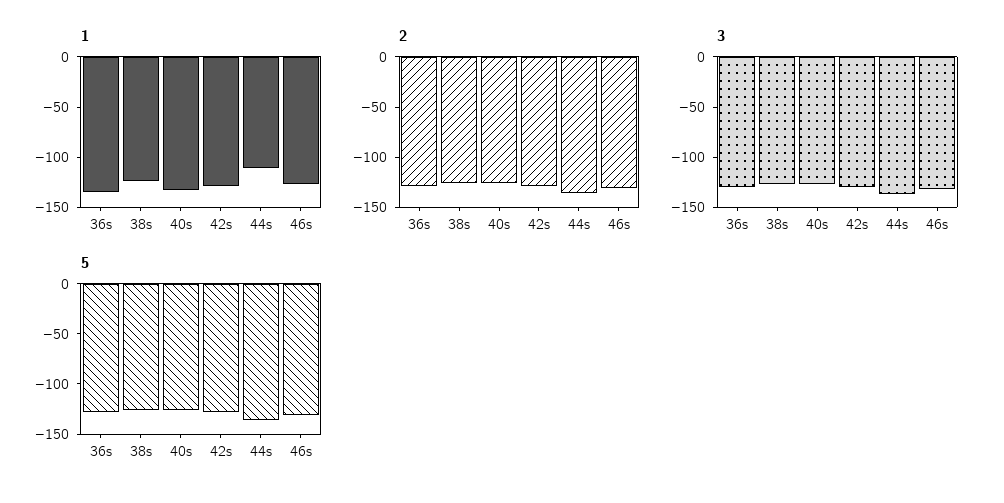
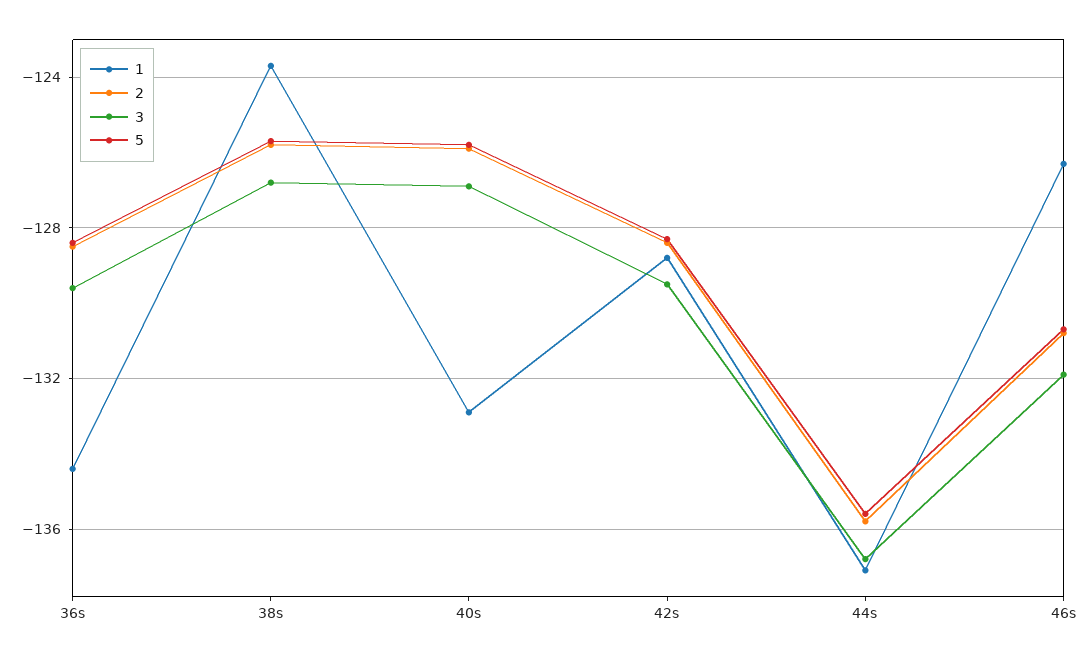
  {
    "1": {
      "36s": -134.5,
      "38s": -123.5,
      "40s": -133,
      "42s": -129,
-     "44s": -110,
+     "44s": -137,
      "46s": -126.5
    },
    "2": {
      "36s": -128.5,
      "38s": -126,
      "40s": -126,
      "42s": -128.5,
      "44s": -136,
      "46s": -131
    },
    "3": {
      "36s": -129.5,
      "38s": -127,
      "40s": -127,
      "42s": -129.5,
      "44s": -137,
      "46s": -132
    },
    "5": {
      "36s": -128.5,
      "38s": -125.5,
      "40s": -126,
      "42s": -128.5,
      "44s": -135.5,
      "46s": -130.5
    }
  }

